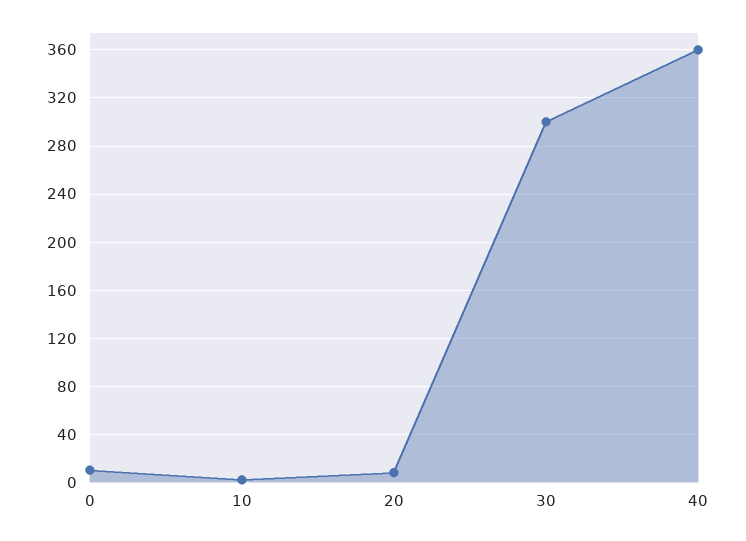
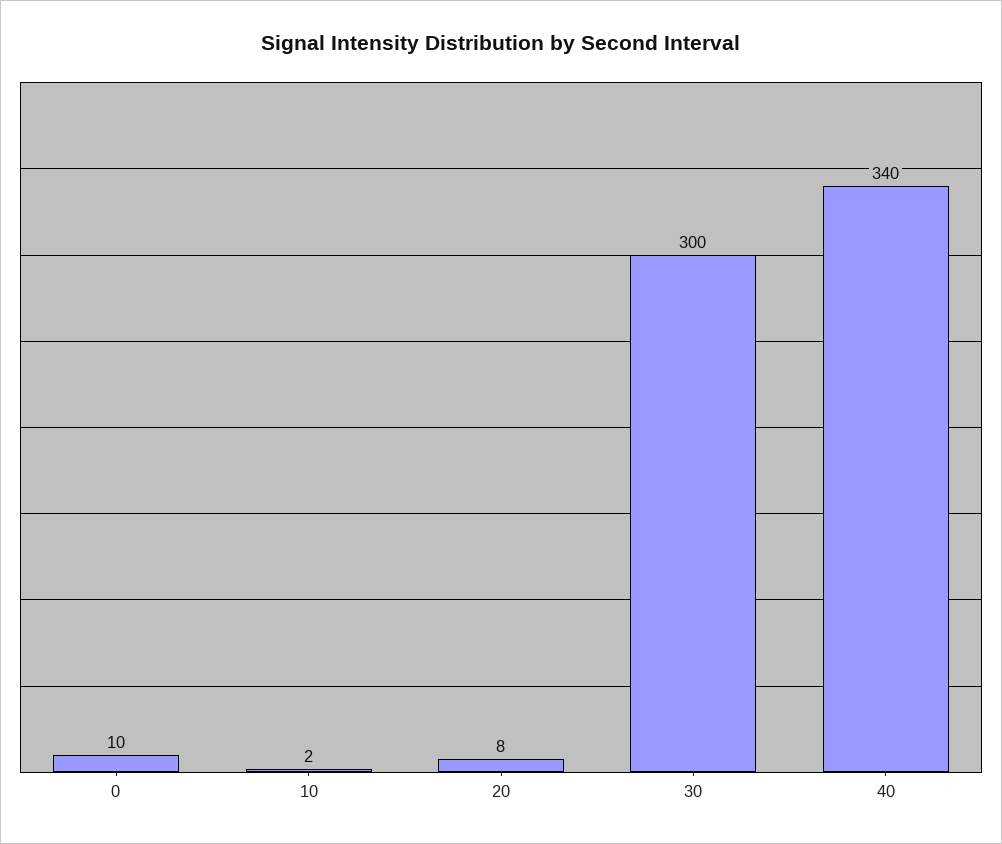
  {
    "0": 10,
    "10": 2,
    "20": 8,
    "30": 300,
-   "40": 360
+   "40": 340
  }

